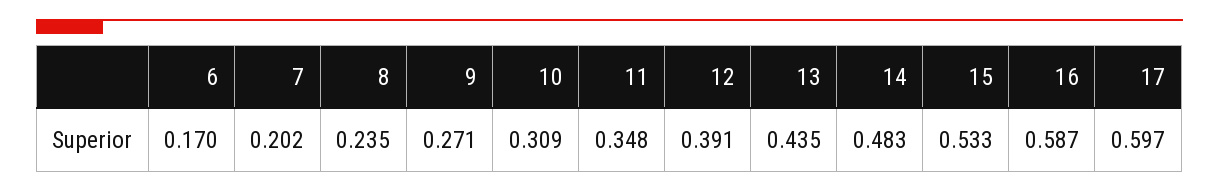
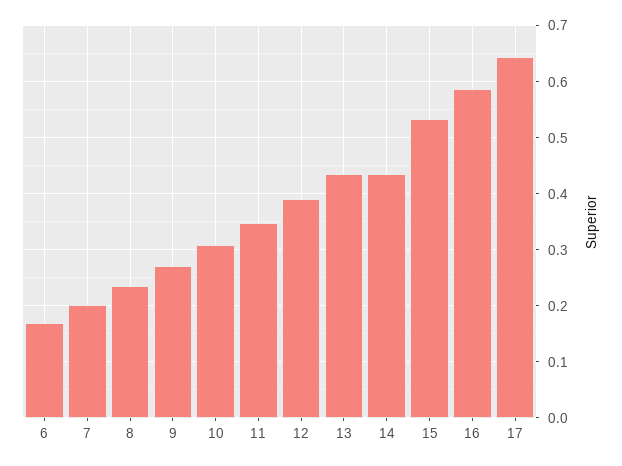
  {
    "6": 0.17,
    "7": 0.202,
    "8": 0.235,
    "9": 0.271,
    "10": 0.309,
    "11": 0.348,
    "12": 0.391,
    "13": 0.435,
-   "14": 0.483,
+   "14": 0.44,
    "15": 0.533,
    "16": 0.587,
-   "17": 0.597
+   "17": 0.64
  }

